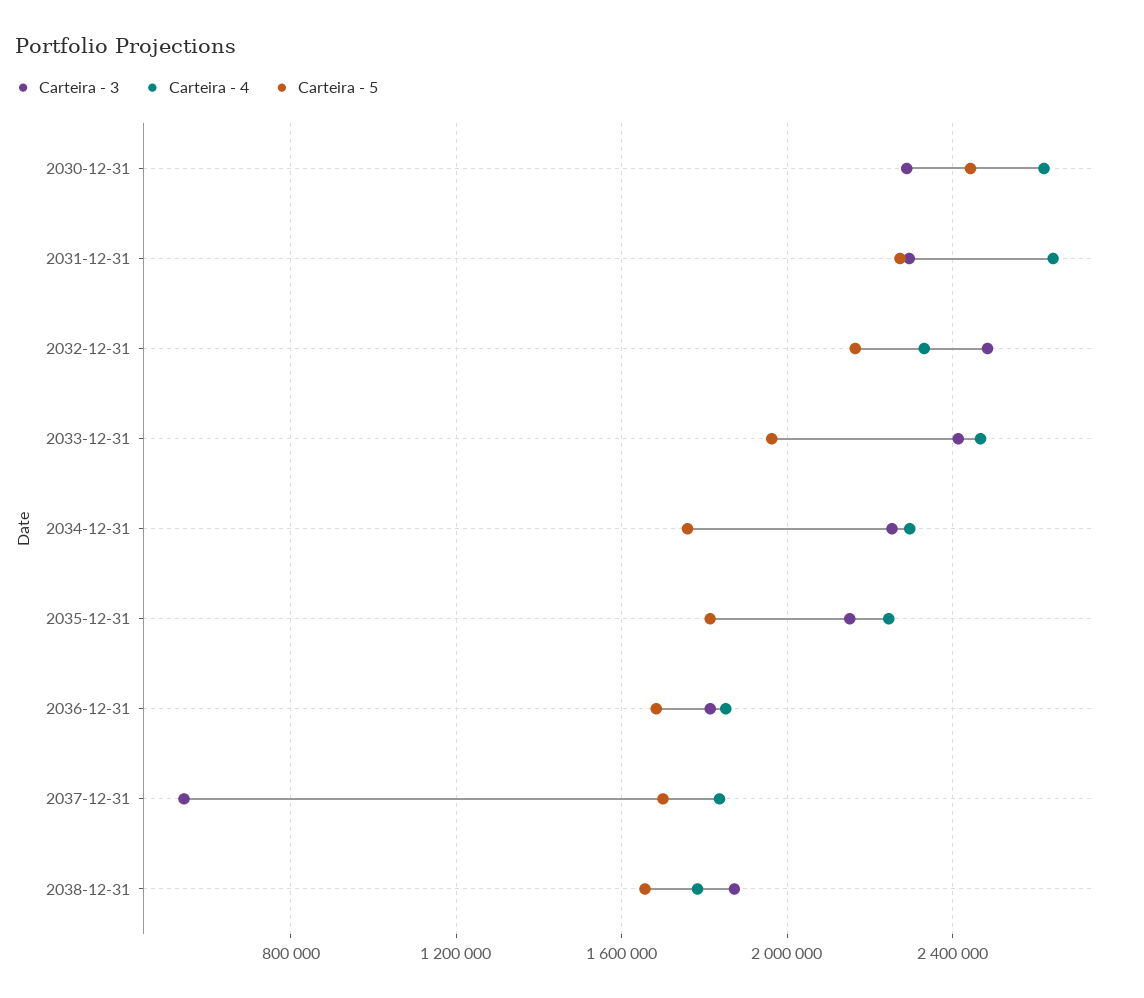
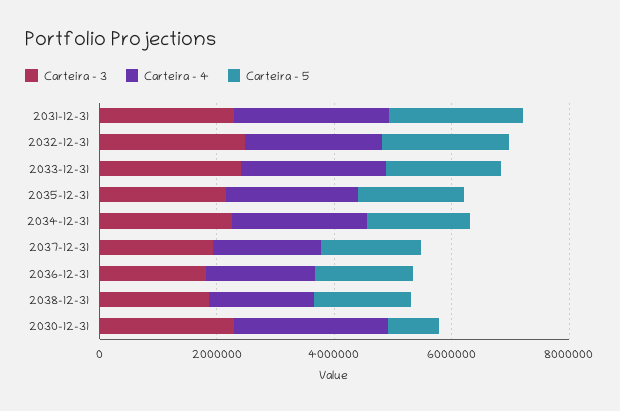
  {
    "Carteira - 3": {
      "2030-12-31": 2300000,
      "2031-12-31": 2300000,
      "2032-12-31": 2500000,
      "2033-12-31": 2400000,
      "2034-12-31": 2250000,
      "2035-12-31": 2150000,
      "2036-12-31": 1800000,
-     "2037-12-31": 550000,
+     "2037-12-31": 2000000,
      "2038-12-31": 1850000
    },
    "Carteira - 4": {
      "2030-12-31": 2600000,
      "2031-12-31": 2650000,
      "2032-12-31": 2350000,
      "2033-12-31": 2450000,
      "2034-12-31": 2300000,
      "2035-12-31": 2250000,
      "2036-12-31": 1850000,
      "2037-12-31": 1850000,
      "2038-12-31": 1800000
    },
    "Carteira - 5": {
-     "2030-12-31": 2450000,
+     "2030-12-31": 1000000,
      "2031-12-31": 2250000,
      "2032-12-31": 2150000,
      "2033-12-31": 1950000,
      "2034-12-31": 1750000,
      "2035-12-31": 1800000,
      "2036-12-31": 1700000,
      "2037-12-31": 1700000,
      "2038-12-31": 1650000
    }
  }

